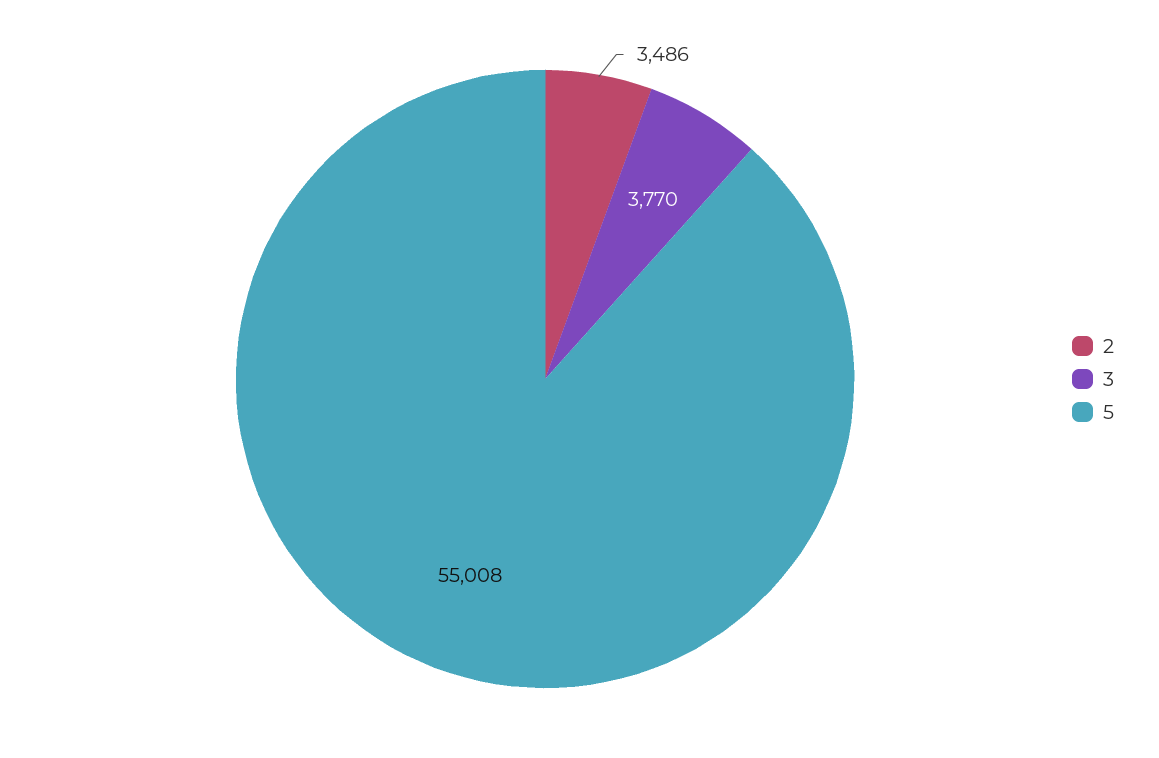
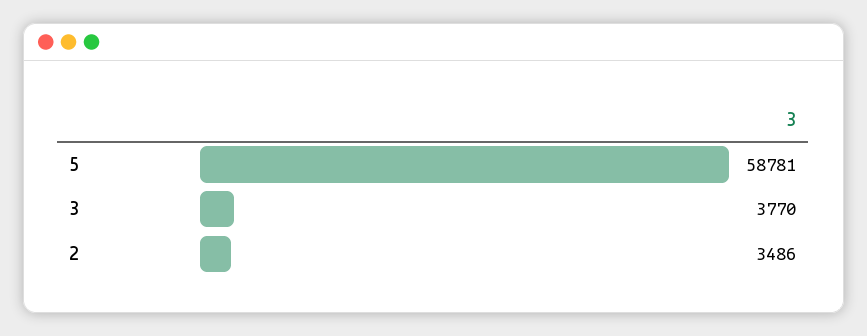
  {
    "2": 3486,
    "3": 3770,
-   "5": 55008
+   "5": 58781
  }

